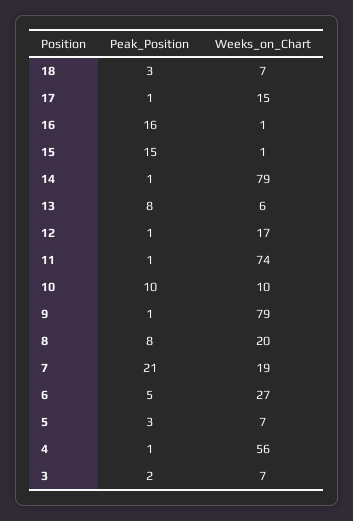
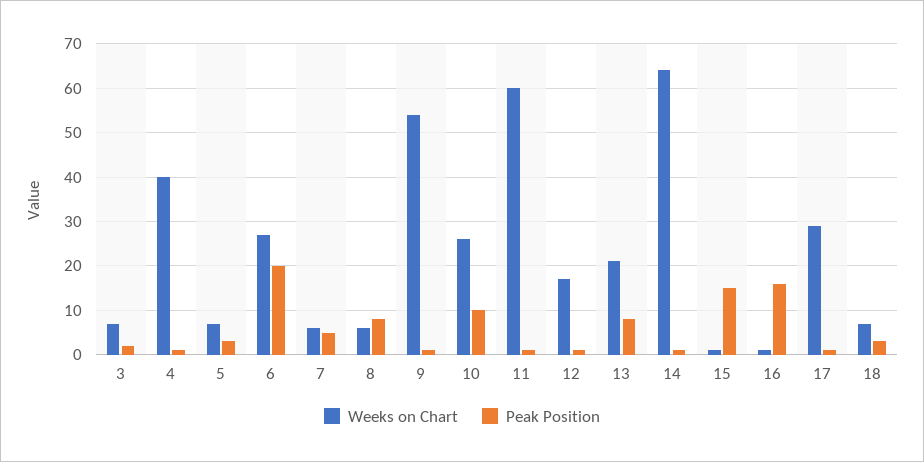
  {
    "Peak_Position": {
      "18": 3,
      "17": 1,
      "16": 16,
      "15": 15,
      "14": 1,
      "13": 8,
      "12": 1,
      "11": 1,
      "10": 10,
      "9": 1,
      "8": 8,
-     "7": 21,
+     "7": 5,
-     "6": 5,
+     "6": 20,
      "5": 3,
      "4": 1,
      "3": 2
    },
    "Weeks_on_Chart": {
      "18": 7,
-     "17": 15,
+     "17": 30,
      "16": 1,
      "15": 1,
-     "14": 79,
+     "14": 65,
-     "13": 6,
+     "13": 20,
      "12": 17,
-     "11": 74,
+     "11": 60,
-     "10": 10,
+     "10": 25,
-     "9": 79,
+     "9": 55,
-     "8": 20,
+     "8": 5,
-     "7": 19,
+     "7": 5,
      "6": 27,
      "5": 7,
-     "4": 56,
+     "4": 40,
      "3": 7
    }
  }

